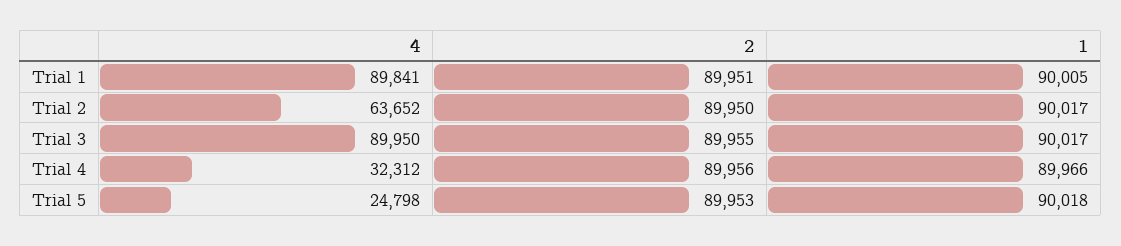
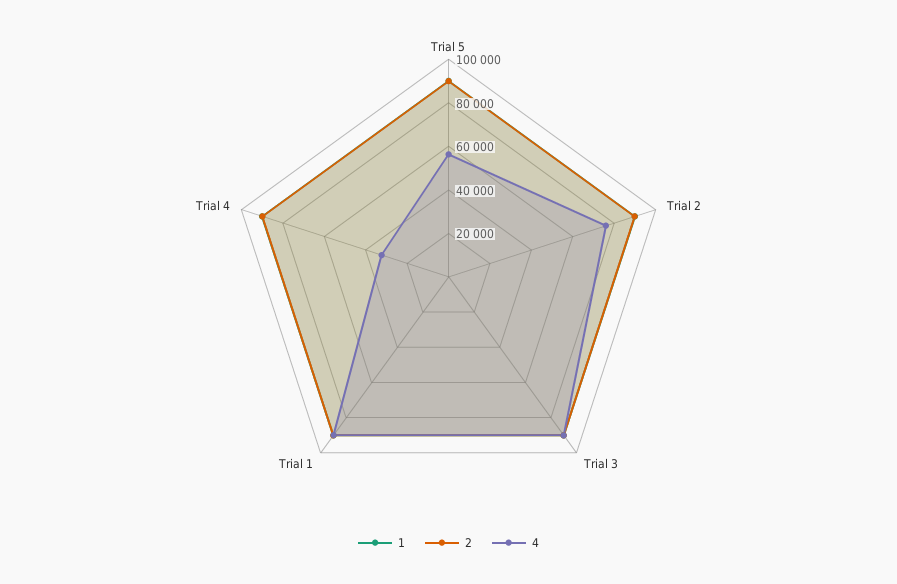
  {
    "4": {
      "Trial 1": 89841,
-     "Trial 2": 63652,
+     "Trial 2": 75000,
      "Trial 3": 89950,
      "Trial 4": 32312,
-     "Trial 5": 24798
+     "Trial 5": 55000
    },
    "2": {
      "Trial 1": 89951,
      "Trial 2": 89950,
      "Trial 3": 89955,
      "Trial 4": 89956,
      "Trial 5": 89953
    },
    "1": {
      "Trial 1": 90005,
      "Trial 2": 90017,
      "Trial 3": 90017,
      "Trial 4": 89966,
      "Trial 5": 90018
    }
  }

